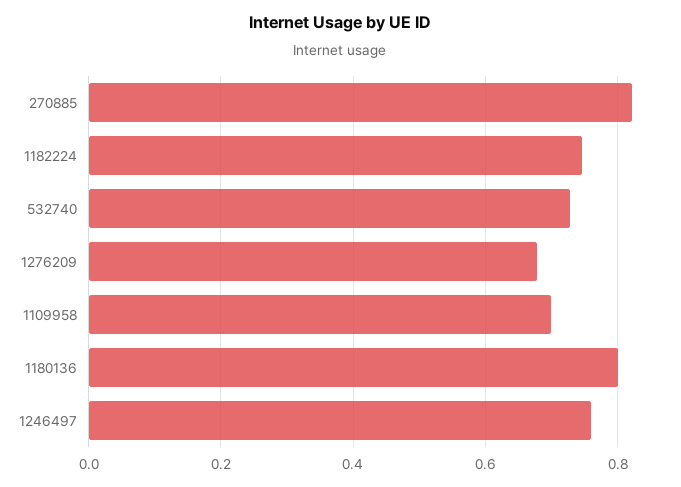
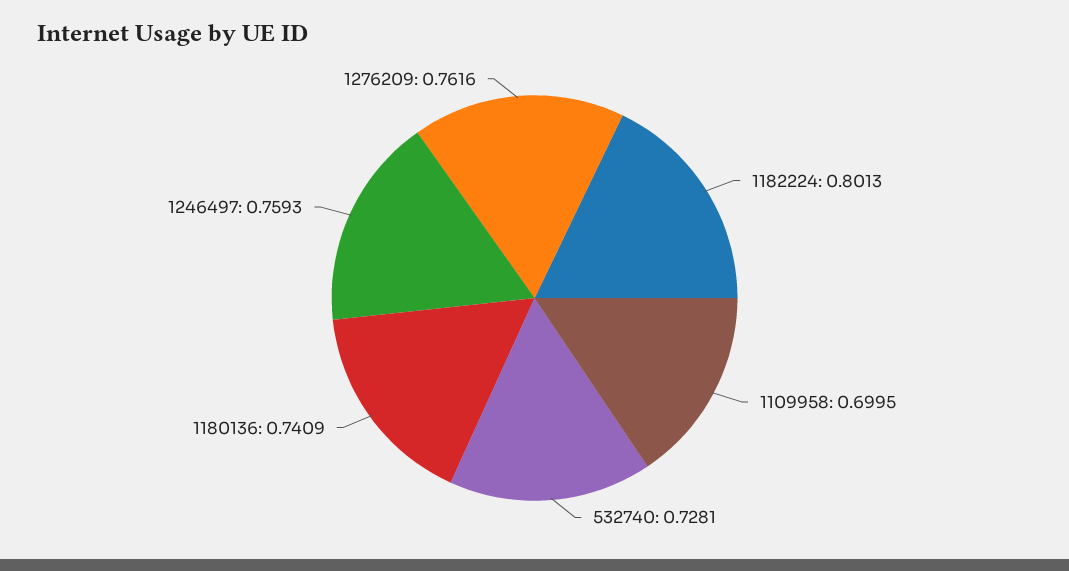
  {
-   "270885": 0.82,
-   "1182224": 0.74,
+   "1182224": 0.8013,
    "532740": 0.7281,
-   "1276209": 0.68,
+   "1276209": 0.7616,
    "1109958": 0.6995,
-   "1180136": 0.8,
+   "1180136": 0.7409,
    "1246497": 0.7593
  }

